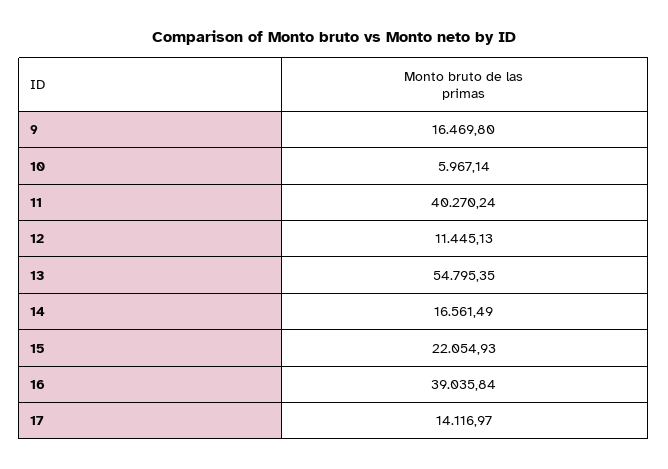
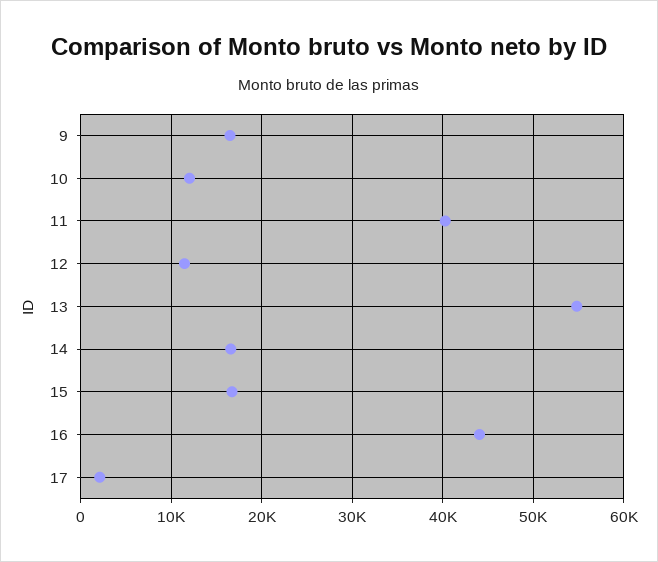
  {
    "9": 16469.8,
-   "10": 5967.14,
+   "10": 12000,
    "11": 40270.24,
    "12": 11445.13,
    "13": 54795.35,
    "14": 16561.49,
-   "15": 22054.93,
+   "15": 17000,
-   "16": 39035.84,
+   "16": 44000,
-   "17": 14116.97
+   "17": 2000
  }

